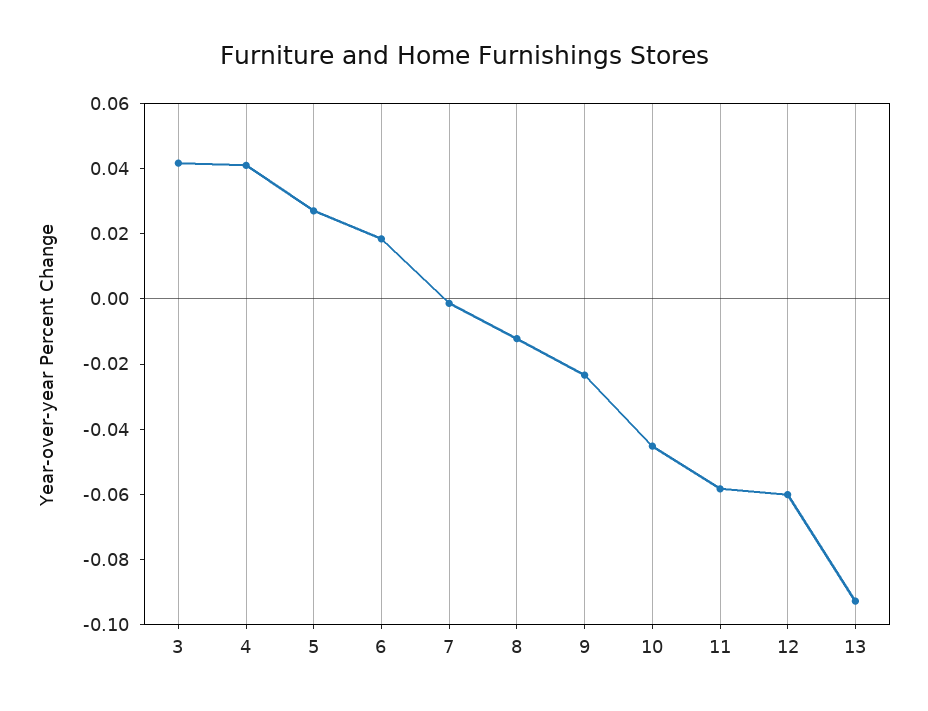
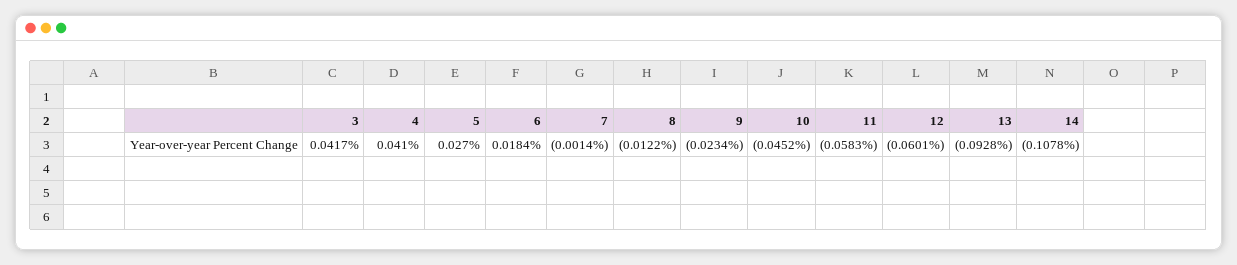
  {
    "3": 0.0417,
    "4": 0.041,
    "5": 0.027,
    "6": 0.0184,
    "7": -0.0014,
    "8": -0.0122,
    "9": -0.0234,
    "10": -0.0452,
    "11": -0.0583,
    "12": -0.0601,
-   "13": -0.0928
+   "13": -0.0928,
+   "14": -0.1078
  }

